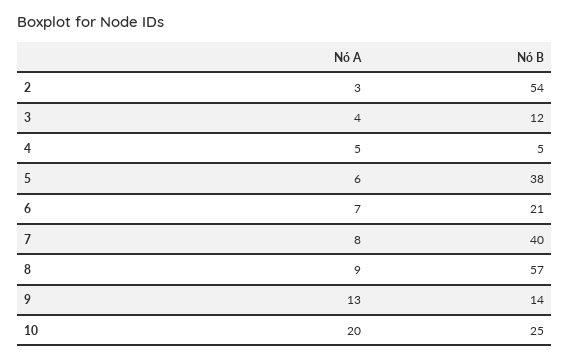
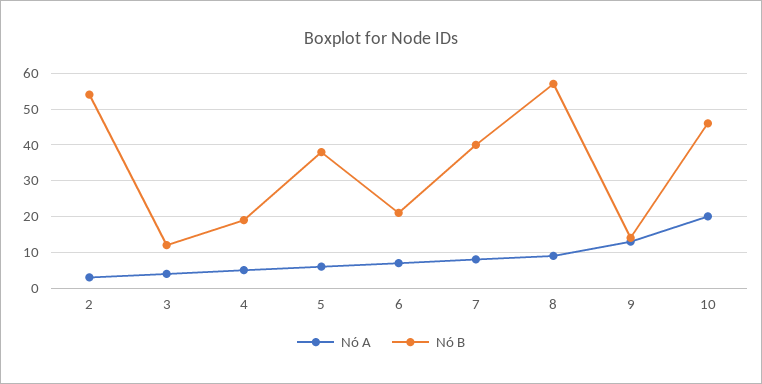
  {
    "Nó A": {
      "2": 3,
      "3": 4,
      "4": 5,
      "5": 6,
      "6": 7,
      "7": 8,
      "8": 9,
      "9": 13,
      "10": 20
    },
    "Nó B": {
      "2": 54,
      "3": 12,
-     "4": 5,
+     "4": 20,
      "5": 38,
      "6": 21,
      "7": 40,
      "8": 57,
      "9": 14,
-     "10": 25
+     "10": 45
    }
  }

